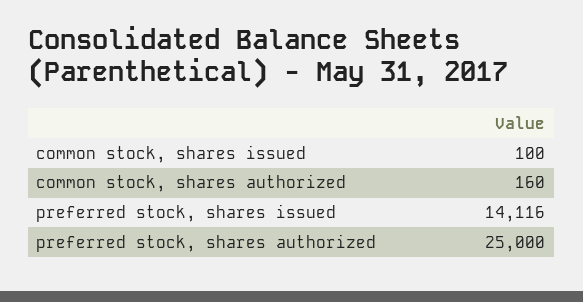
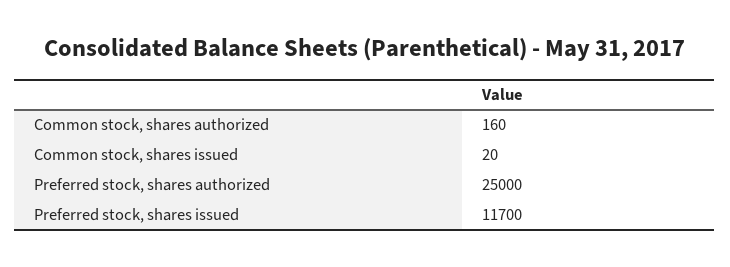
  {
-   "common stock, shares issued": 100,
+   "common stock, shares issued": 20,
    "common stock, shares authorized": 160,
-   "preferred stock, shares issued": 14116,
+   "preferred stock, shares issued": 11700,
    "preferred stock, shares authorized": 25000
  }

